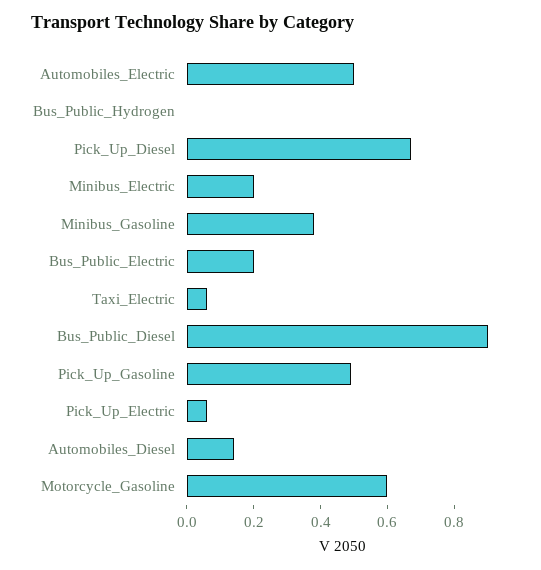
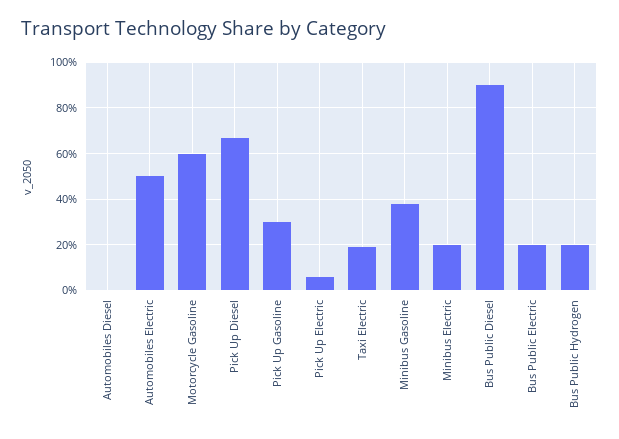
  {
    "Automobiles_Electric": 0.5,
-   "Bus_Public_Hydrogen": 0,
+   "Bus_Public_Hydrogen": 0.2,
    "Pick_Up_Diesel": 0.65,
    "Minibus_Electric": 0.2,
    "Minibus_Gasoline": 0.4,
    "Bus_Public_Electric": 0.2,
-   "Taxi_Electric": 0.05,
+   "Taxi_Electric": 0.2,
    "Bus_Public_Diesel": 0.9,
-   "Pick_Up_Gasoline": 0.5,
+   "Pick_Up_Gasoline": 0.3,
    "Pick_Up_Electric": 0.05,
-   "Automobiles_Diesel": 0.15,
+   "Automobiles_Diesel": 0,
    "Motorcycle_Gasoline": 0.6
  }

